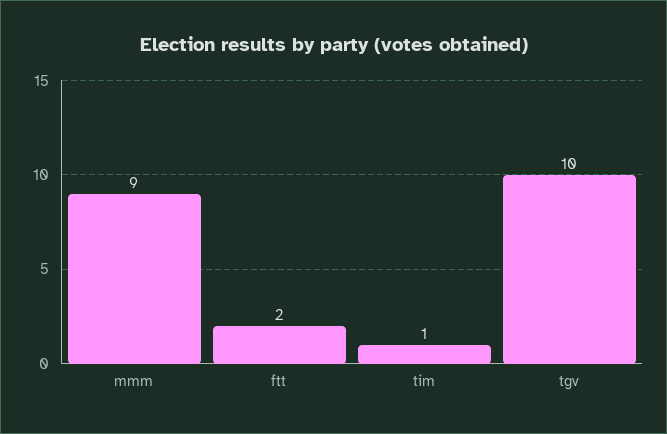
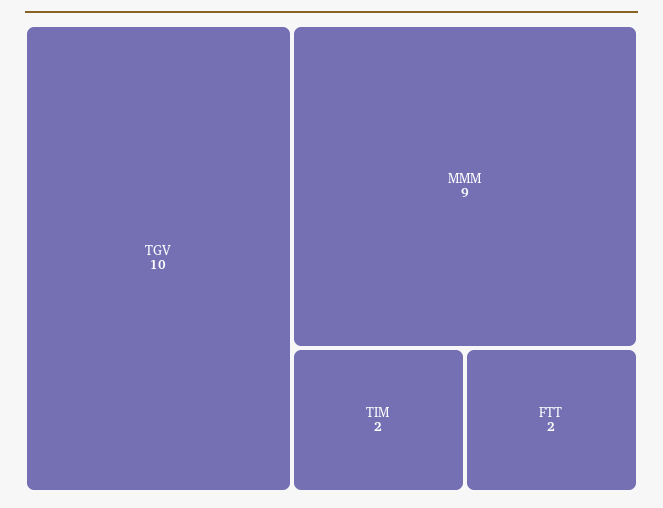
  {
    "mmm": 9,
    "ftt": 2,
-   "tim": 1,
+   "tim": 2,
    "tgv": 10
  }

